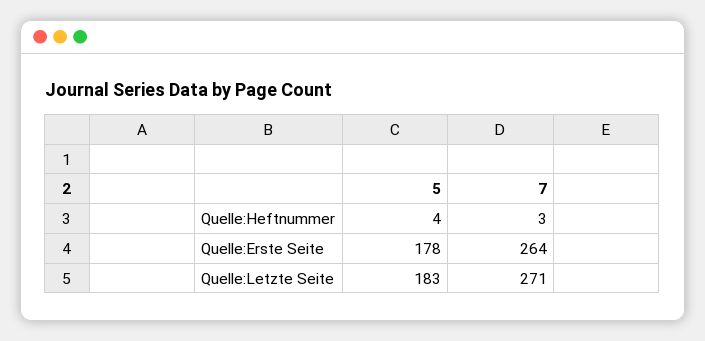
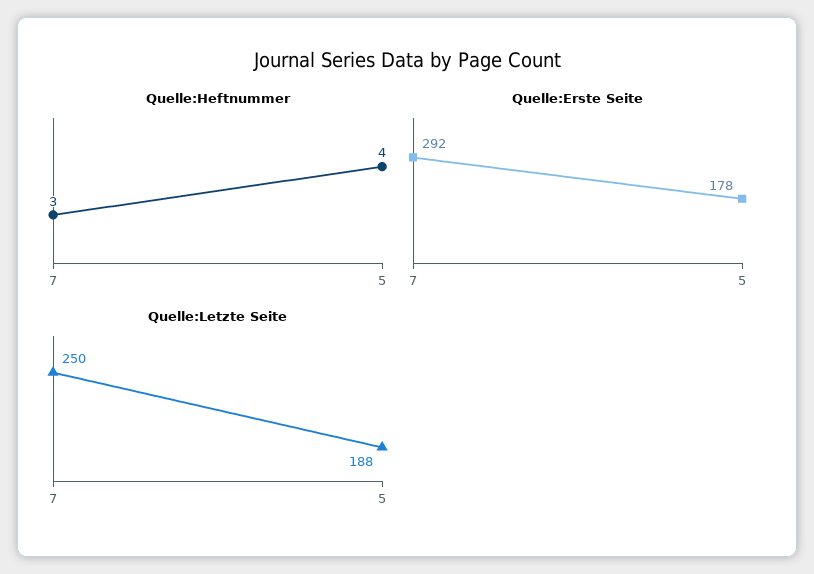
  {
    "Quelle:Heftnummer": {
      "5": 4,
      "7": 3
    },
    "Quelle:Erste Seite": {
      "5": 178,
-     "7": 264
+     "7": 292
    },
    "Quelle:Letzte Seite": {
-     "5": 183,
+     "5": 188,
-     "7": 271
+     "7": 250
    }
  }

